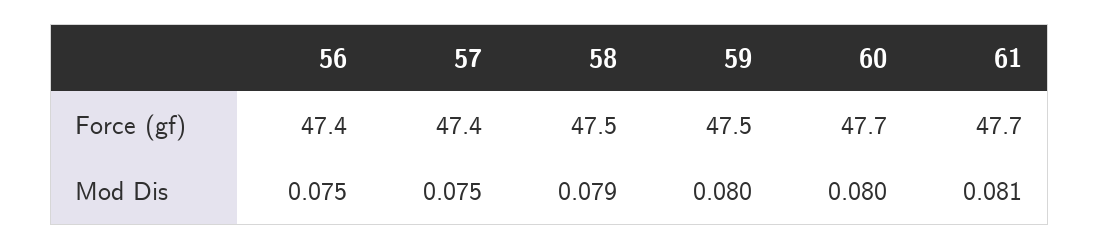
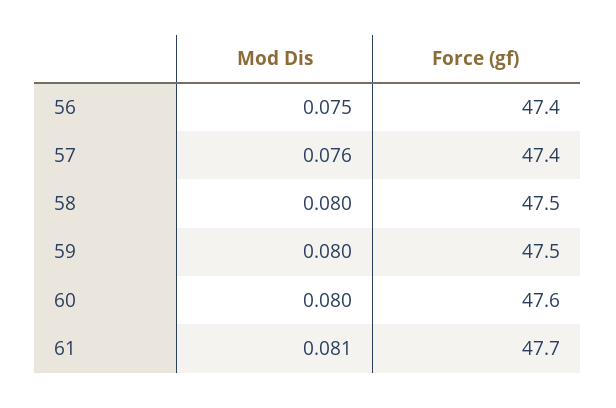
  {
    "56": {
      "Force (gf)": 47.4,
      "Mod Dis": 0.075
    },
    "57": {
      "Force (gf)": 47.4,
-     "Mod Dis": 0.075
+     "Mod Dis": 0.076
    },
    "58": {
      "Force (gf)": 47.5,
-     "Mod Dis": 0.079
+     "Mod Dis": 0.08
    },
    "59": {
      "Force (gf)": 47.5,
      "Mod Dis": 0.08
    },
    "60": {
-     "Force (gf)": 47.7,
+     "Force (gf)": 47.6,
      "Mod Dis": 0.08
    },
    "61": {
      "Force (gf)": 47.7,
      "Mod Dis": 0.081
    }
  }

